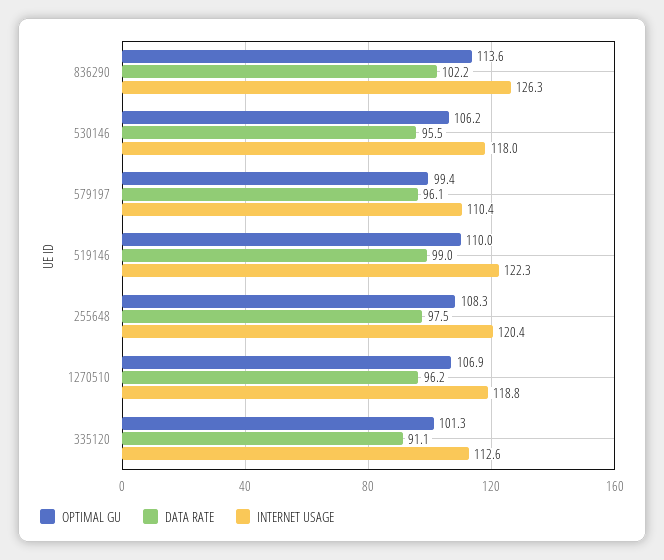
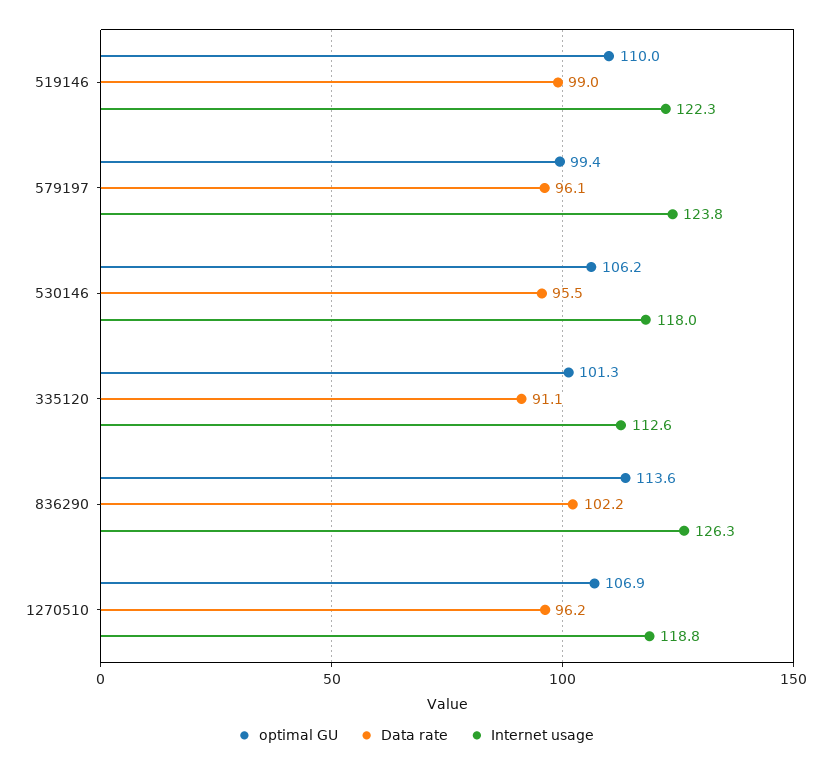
  {
    "OPTIMAL GU": {
      "836290": 113.6,
      "530146": 106.2,
      "579197": 99.4,
      "519146": 110,
-     "255648": 108.3,
      "1270510": 106.9,
      "335120": 101.3
    },
    "DATA RATE": {
      "836290": 102.2,
      "530146": 95.5,
      "579197": 96.1,
      "519146": 99,
-     "255648": 97.5,
      "1270510": 96.2,
      "335120": 91.1
    },
    "INTERNET USAGE": {
      "836290": 126.3,
      "530146": 118,
-     "579197": 110.4,
+     "579197": 123.8,
      "519146": 122.3,
-     "255648": 120.4,
      "1270510": 118.8,
      "335120": 112.6
    }
  }

